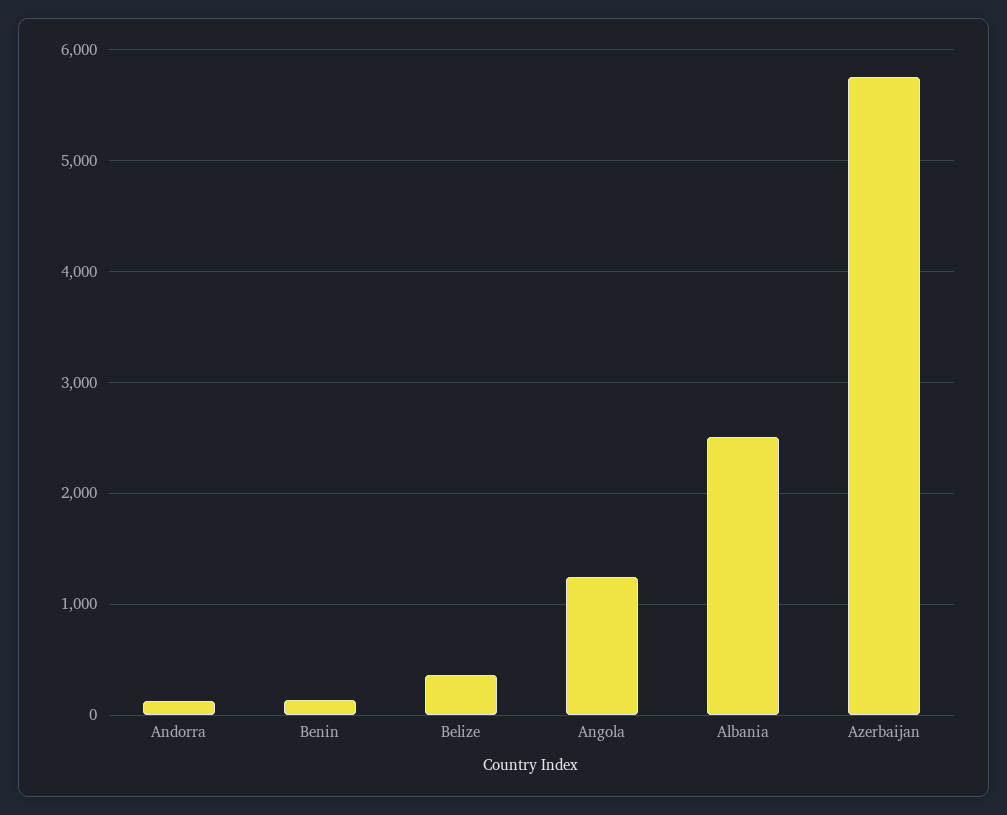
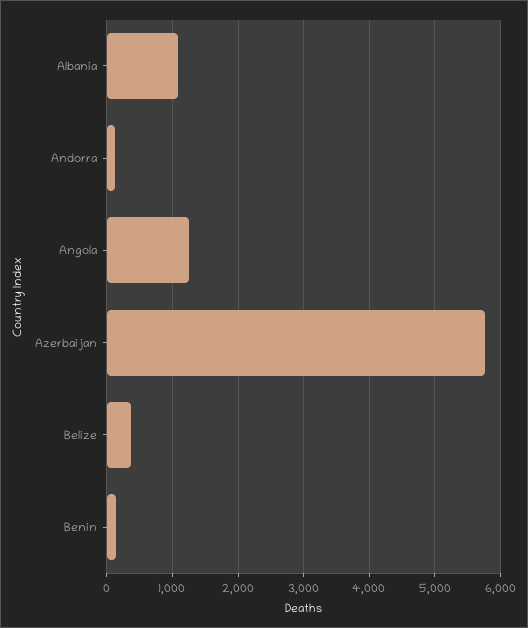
  {
    "Andorra": 100,
    "Benin": 100,
    "Belize": 400,
    "Angola": 1200,
-   "Albania": 2500,
+   "Albania": 1100,
    "Azerbaijan": 5800
  }

